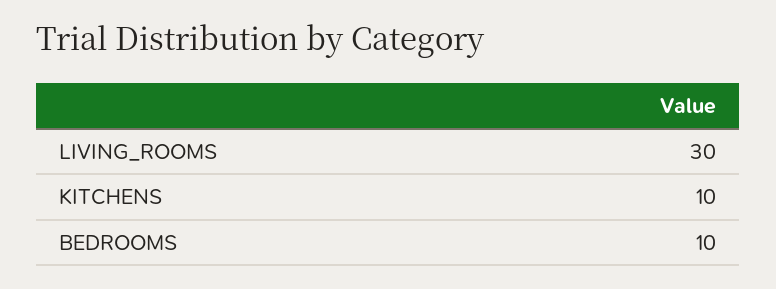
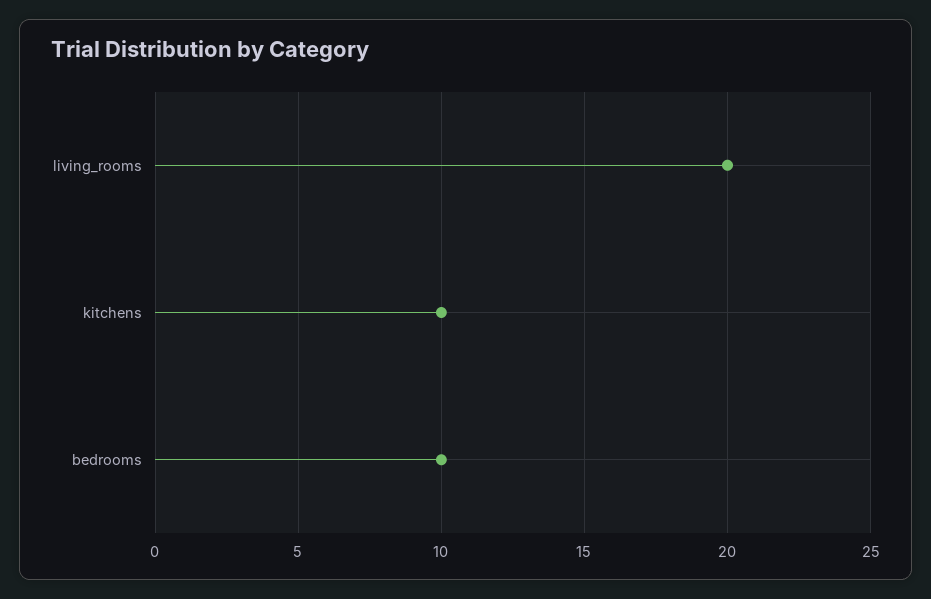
  {
-   "LIVING_ROOMS": 30,
+   "LIVING_ROOMS": 20,
    "KITCHENS": 10,
    "BEDROOMS": 10
  }

